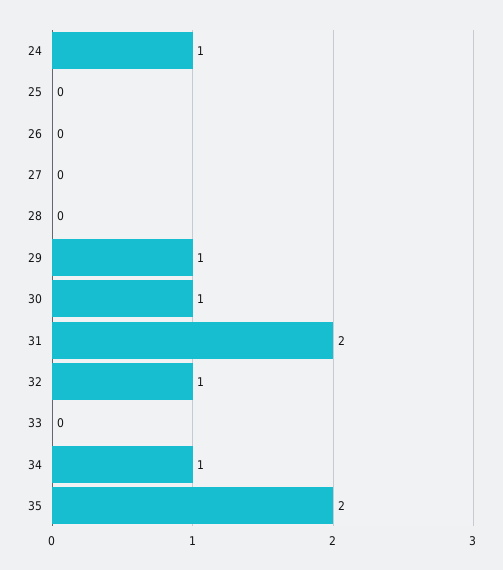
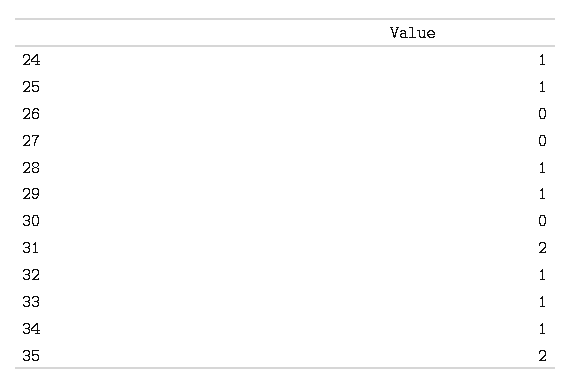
  {
    "24": 1,
-   "25": 0,
+   "25": 1,
    "26": 0,
    "27": 0,
-   "28": 0,
+   "28": 1,
    "29": 1,
-   "30": 1,
+   "30": 0,
    "31": 2,
    "32": 1,
-   "33": 0,
+   "33": 1,
    "34": 1,
    "35": 2
  }

